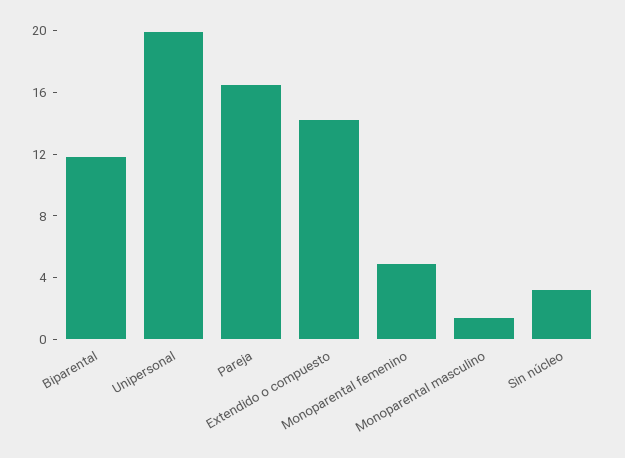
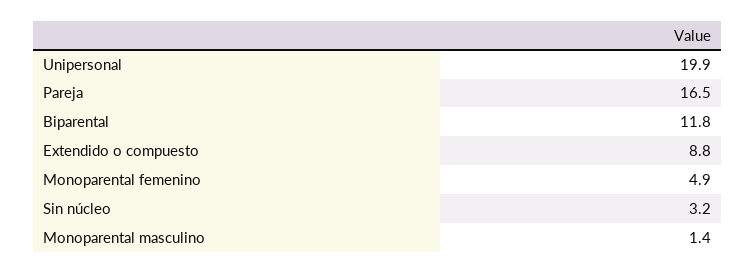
  {
    "Biparental": 11.8,
    "Unipersonal": 19.9,
    "Pareja": 16.5,
-   "Extendido o compuesto": 14,
+   "Extendido o compuesto": 8.8,
    "Monoparental femenino": 4.9,
    "Monoparental masculino": 1.4,
    "Sin núcleo": 3.2
  }

